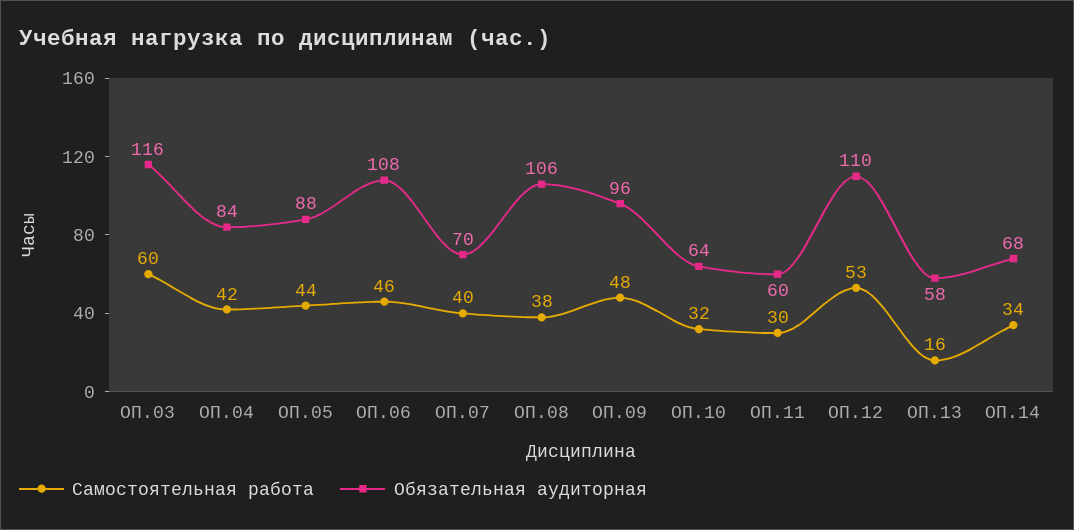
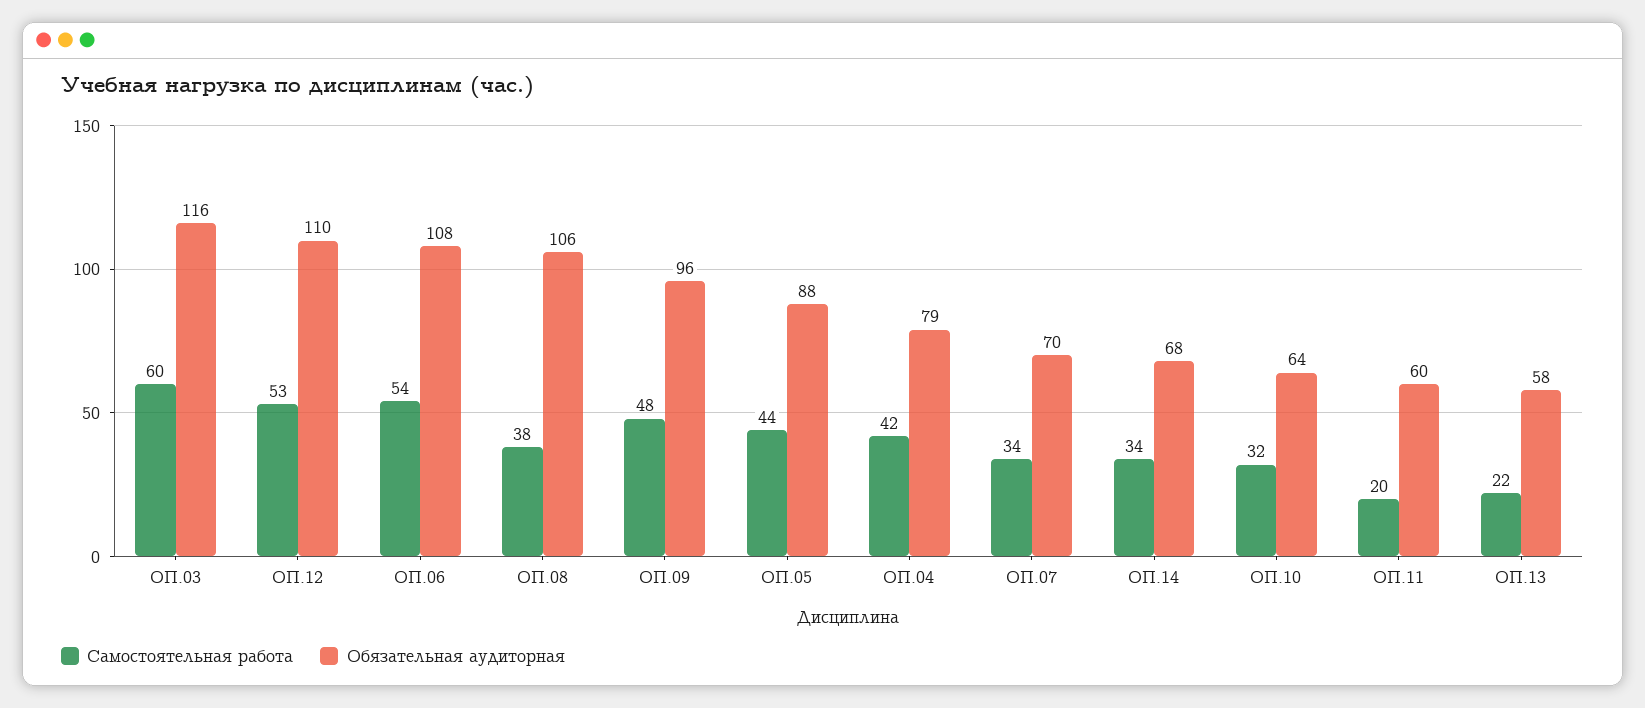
  {
    "Самостоятельная работа": {
      "ОП.03": 60,
      "ОП.04": 42,
      "ОП.05": 44,
-     "ОП.06": 46,
+     "ОП.06": 54,
-     "ОП.07": 40,
+     "ОП.07": 34,
      "ОП.08": 38,
      "ОП.09": 48,
      "ОП.10": 32,
-     "ОП.11": 30,
+     "ОП.11": 20,
      "ОП.12": 53,
-     "ОП.13": 16,
+     "ОП.13": 22,
      "ОП.14": 34
    },
    "Обязательная аудиторная": {
      "ОП.03": 116,
-     "ОП.04": 84,
+     "ОП.04": 79,
      "ОП.05": 88,
      "ОП.06": 108,
      "ОП.07": 70,
      "ОП.08": 106,
      "ОП.09": 96,
      "ОП.10": 64,
      "ОП.11": 60,
      "ОП.12": 110,
      "ОП.13": 58,
      "ОП.14": 68
    }
  }

